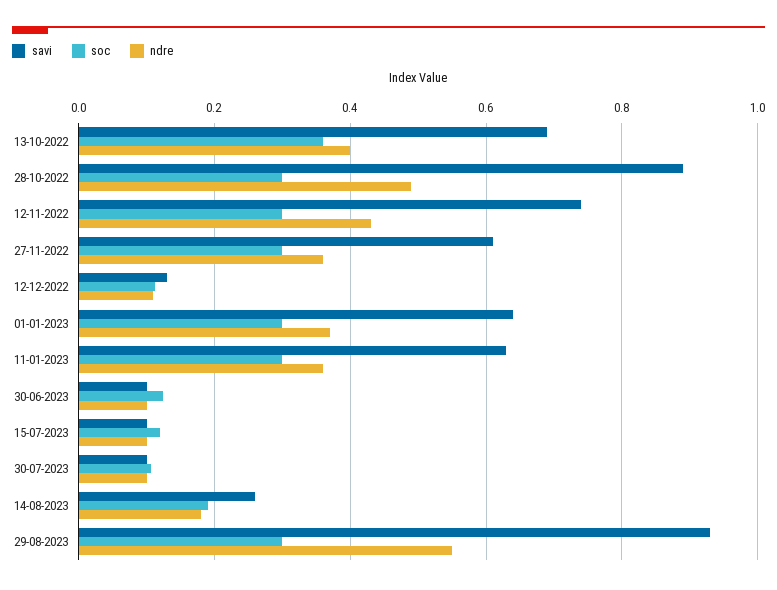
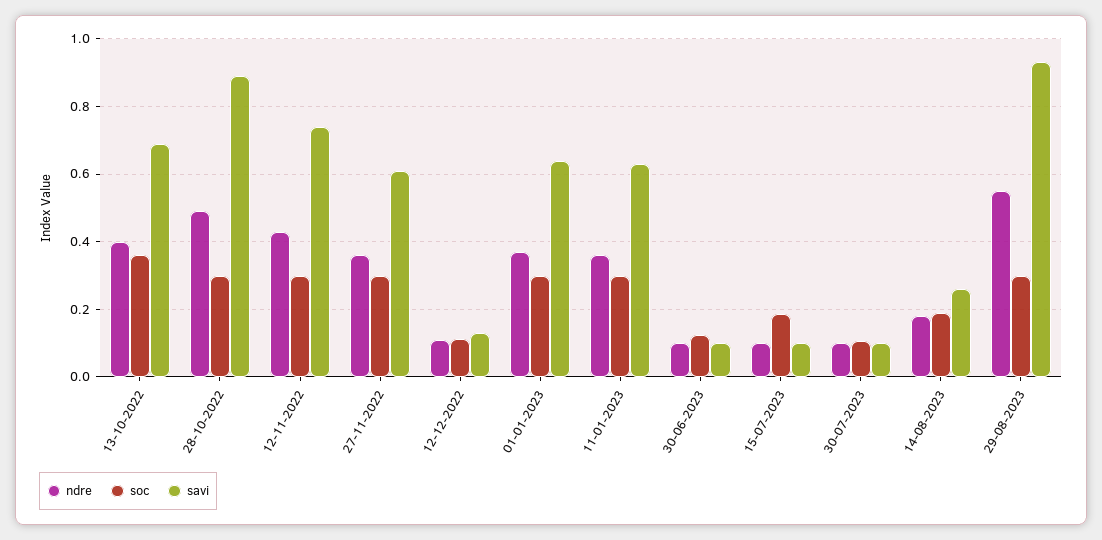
  {
    "savi": {
      "13-10-2022": 0.7,
      "28-10-2022": 0.9,
      "12-11-2022": 0.74,
      "27-11-2022": 0.62,
      "12-12-2022": 0.14,
      "01-01-2023": 0.64,
      "11-01-2023": 0.64,
      "30-06-2023": 0.1,
      "15-07-2023": 0.1,
      "30-07-2023": 0.1,
      "14-08-2023": 0.26,
      "29-08-2023": 0.94
    },
    "soc": {
      "13-10-2022": 0.36,
      "28-10-2022": 0.3,
      "12-11-2022": 0.3,
      "27-11-2022": 0.3,
      "12-12-2022": 0.12,
      "01-01-2023": 0.3,
      "11-01-2023": 0.3,
      "30-06-2023": 0.12,
-     "15-07-2023": 0.12,
+     "15-07-2023": 0.18,
      "30-07-2023": 0.1,
      "14-08-2023": 0.2,
      "29-08-2023": 0.3
    },
    "ndre": {
      "13-10-2022": 0.4,
      "28-10-2022": 0.5,
      "12-11-2022": 0.44,
      "27-11-2022": 0.36,
      "12-12-2022": 0.12,
      "01-01-2023": 0.38,
      "11-01-2023": 0.36,
      "30-06-2023": 0.1,
      "15-07-2023": 0.1,
      "30-07-2023": 0.1,
      "14-08-2023": 0.18,
      "29-08-2023": 0.56
    }
  }

